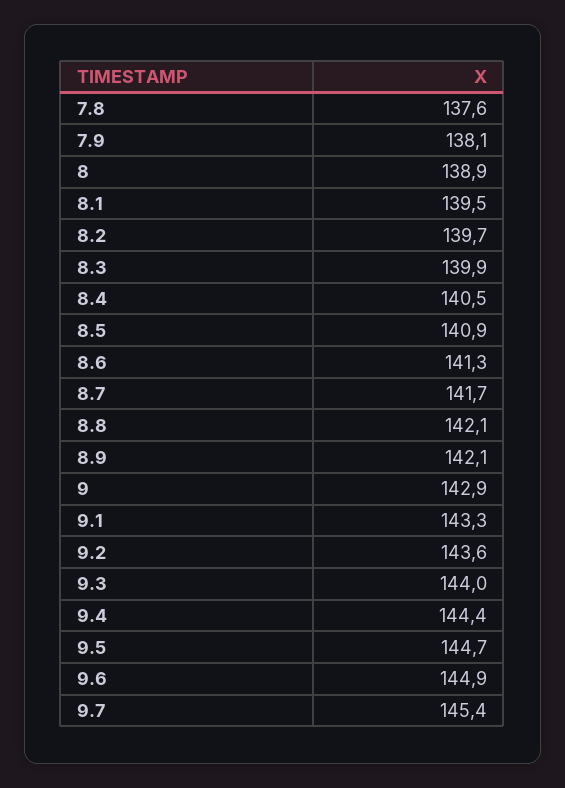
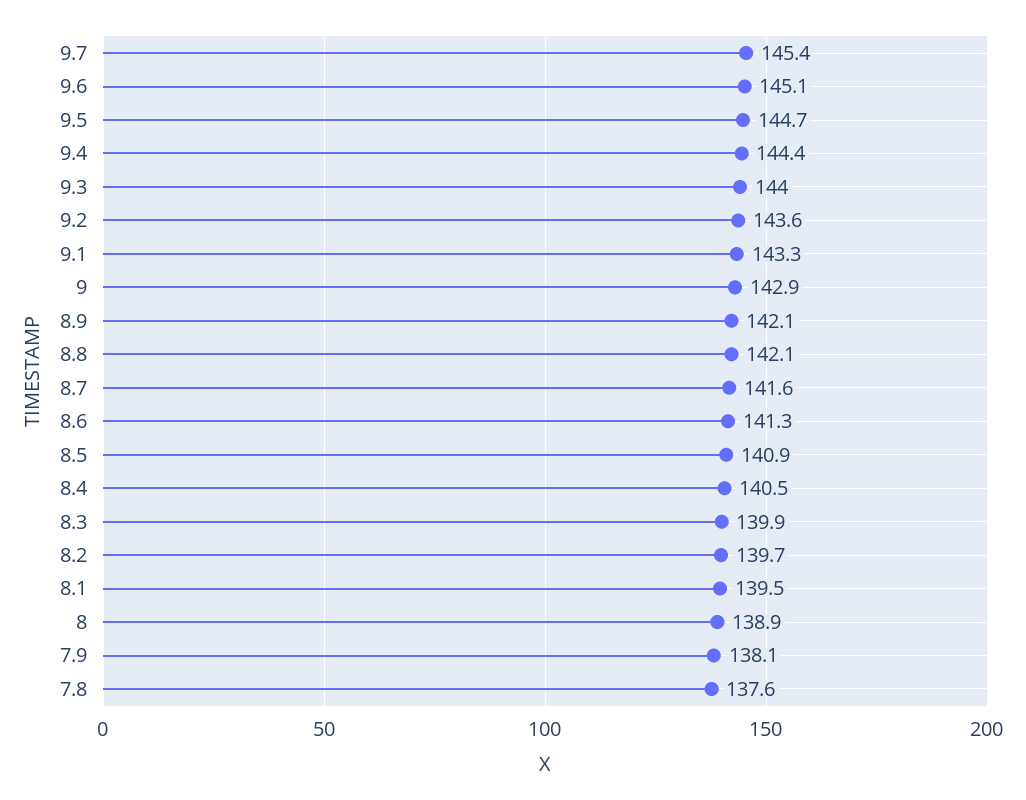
  {
    "7.8": 137.6,
    "7.9": 138.1,
    "8": 138.9,
    "8.1": 139.5,
    "8.2": 139.7,
    "8.3": 139.9,
    "8.4": 140.5,
    "8.5": 140.9,
    "8.6": 141.3,
-   "8.7": 141.7,
+   "8.7": 141.6,
    "8.8": 142.1,
    "8.9": 142.1,
    "9": 142.9,
    "9.1": 143.3,
    "9.2": 143.6,
    "9.3": 144,
    "9.4": 144.4,
    "9.5": 144.7,
-   "9.6": 144.9,
+   "9.6": 145.1,
    "9.7": 145.4
  }

